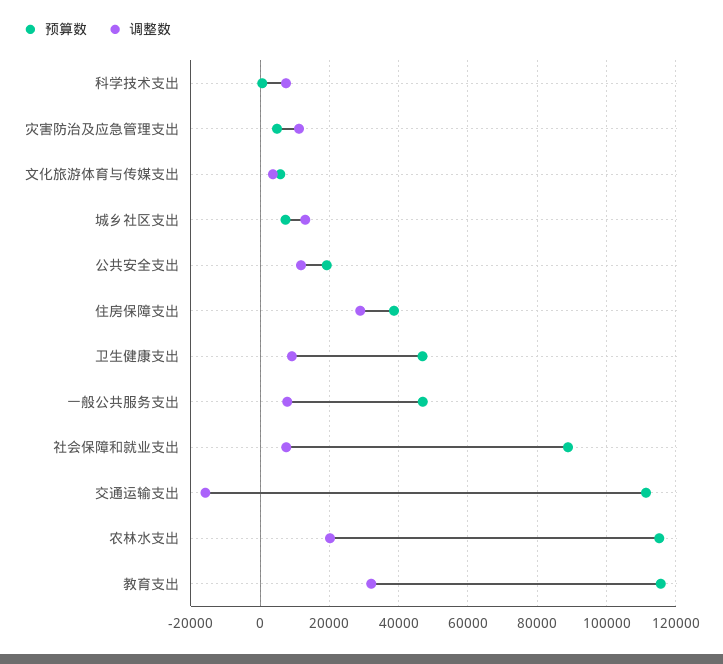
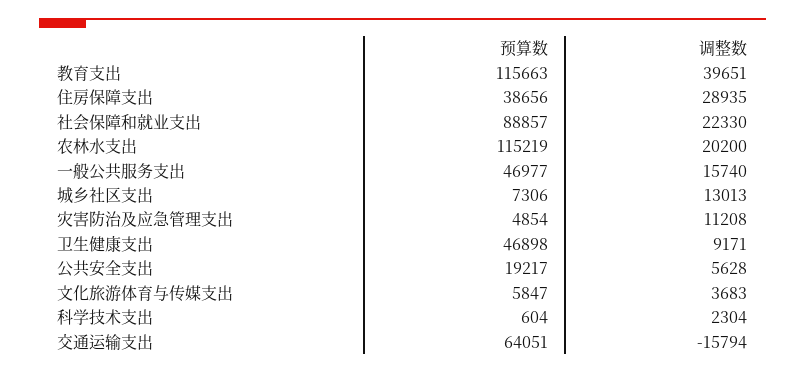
  {
    "预算数": {
      "科学技术支出": 604,
      "灾害防治及应急管理支出": 4854,
      "文化旅游体育与传媒支出": 5847,
      "城乡社区支出": 7306,
      "公共安全支出": 19217,
      "住房保障支出": 38656,
      "卫生健康支出": 46898,
      "一般公共服务支出": 46977,
      "社会保障和就业支出": 88857,
-     "交通运输支出": 112000,
+     "交通运输支出": 64051,
      "农林水支出": 115219,
      "教育支出": 115663
    },
    "调整数": {
-     "科学技术支出": 8000,
+     "科学技术支出": 2304,
      "灾害防治及应急管理支出": 11208,
      "文化旅游体育与传媒支出": 3683,
      "城乡社区支出": 13013,
-     "公共安全支出": 12000,
+     "公共安全支出": 5628,
      "住房保障支出": 28935,
      "卫生健康支出": 9171,
-     "一般公共服务支出": 8000,
+     "一般公共服务支出": 15740,
-     "社会保障和就业支出": 8000,
+     "社会保障和就业支出": 22330,
      "交通运输支出": -15794,
      "农林水支出": 20200,
-     "教育支出": 32000
+     "教育支出": 39651
    }
  }

